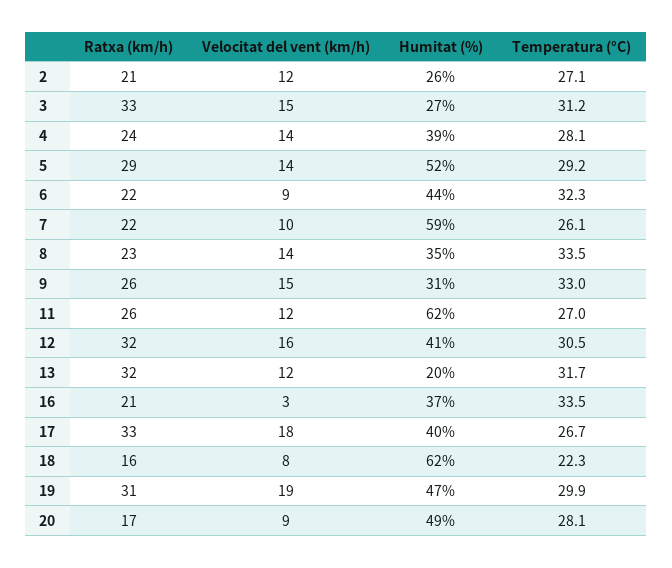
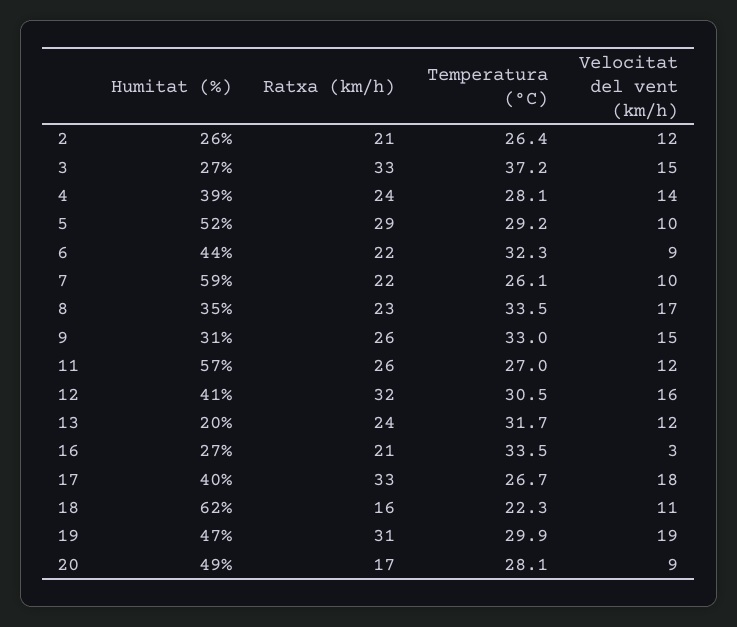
  {
    "Ratxa (km/h)": {
      "2": 21,
      "3": 33,
      "4": 24,
      "5": 29,
      "6": 22,
      "7": 22,
      "8": 23,
      "9": 26,
      "11": 26,
      "12": 32,
-     "13": 32,
+     "13": 24,
      "16": 21,
      "17": 33,
      "18": 16,
      "19": 31,
      "20": 17
    },
    "Velocitat del vent (km/h)": {
      "2": 12,
      "3": 15,
      "4": 14,
-     "5": 14,
+     "5": 10,
      "6": 9,
      "7": 10,
-     "8": 14,
+     "8": 17,
      "9": 15,
      "11": 12,
      "12": 16,
      "13": 12,
      "16": 3,
      "17": 18,
-     "18": 8,
+     "18": 11,
      "19": 19,
      "20": 9
    },
    "Humitat (%)": {
      "2": 26,
      "3": 27,
      "4": 39,
      "5": 52,
      "6": 44,
      "7": 59,
      "8": 35,
      "9": 31,
-     "11": 62,
+     "11": 57,
      "12": 41,
      "13": 20,
-     "16": 37,
+     "16": 27,
      "17": 40,
      "18": 62,
      "19": 47,
      "20": 49
    },
    "Temperatura (°C)": {
-     "2": 27.1,
+     "2": 26.4,
-     "3": 31.2,
+     "3": 37.2,
      "4": 28.1,
      "5": 29.2,
      "6": 32.3,
      "7": 26.1,
      "8": 33.5,
      "9": 33,
      "11": 27,
      "12": 30.5,
      "13": 31.7,
      "16": 33.5,
      "17": 26.7,
      "18": 22.3,
      "19": 29.9,
      "20": 28.1
    }
  }

